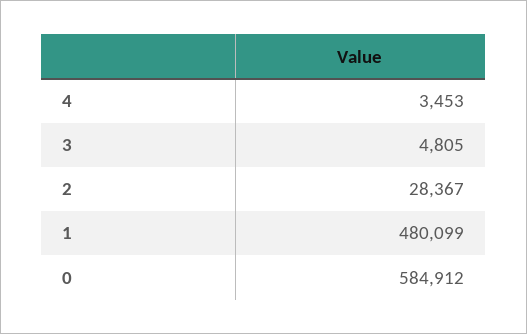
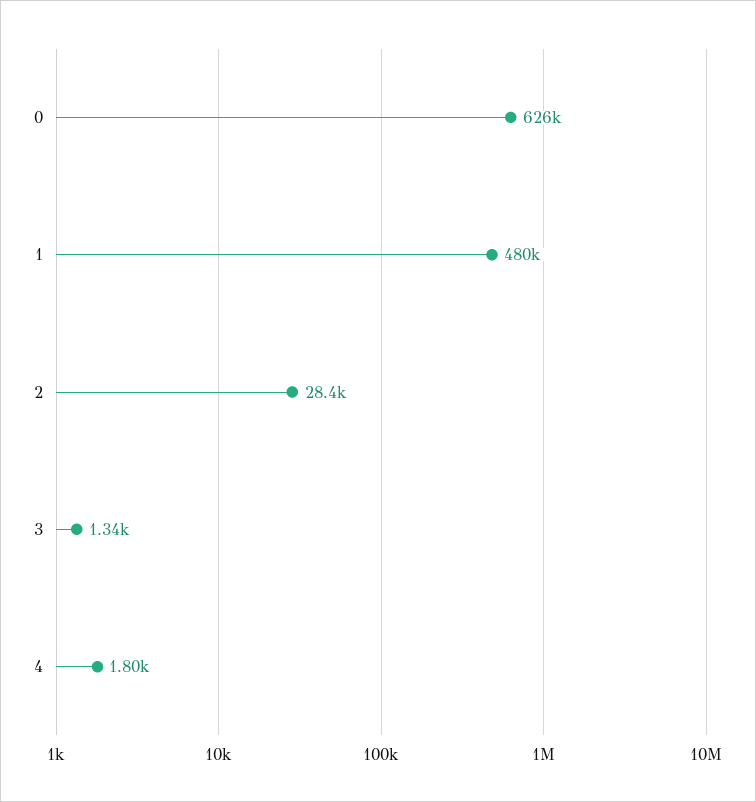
  {
-   "4": 3453,
+   "4": 1800,
-   "3": 4805,
+   "3": 1340,
    "2": 28367,
    "1": 480099,
-   "0": 584912
+   "0": 626000
  }

